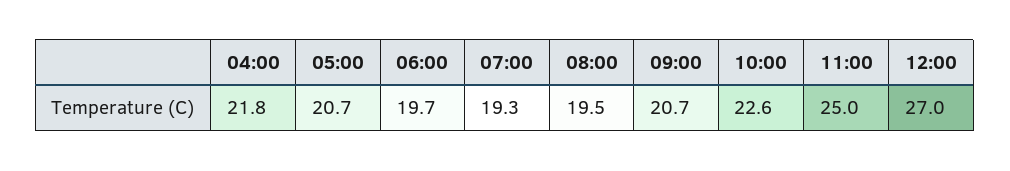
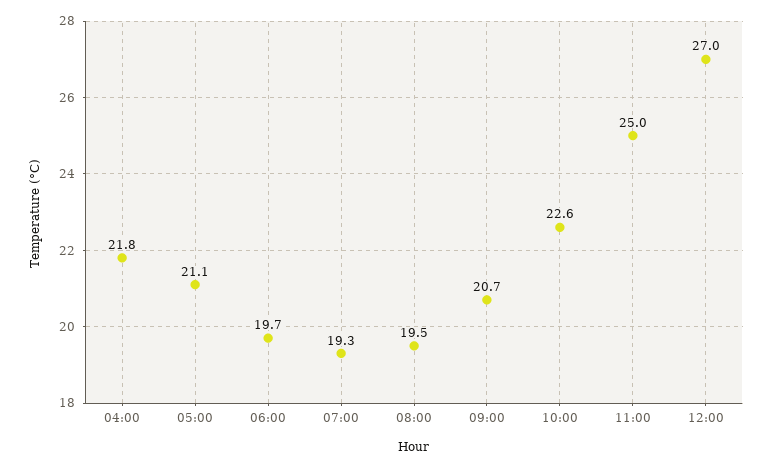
  {
    "04:00": 21.8,
-   "05:00": 20.7,
+   "05:00": 21.1,
    "06:00": 19.7,
    "07:00": 19.3,
    "08:00": 19.5,
    "09:00": 20.7,
    "10:00": 22.6,
    "11:00": 25,
    "12:00": 27
  }

